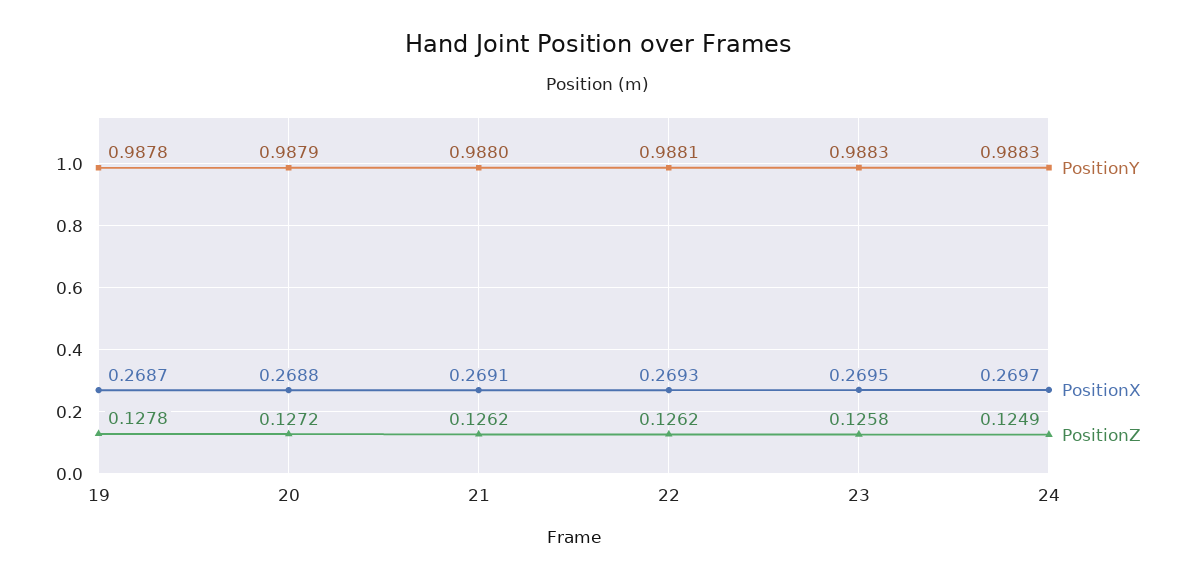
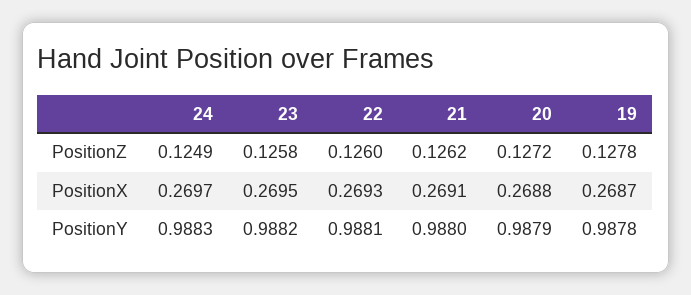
  {
    "PositionY": {
      "19": 0.9878,
      "20": 0.9879,
      "21": 0.988,
      "22": 0.9881,
-     "23": 0.9883,
+     "23": 0.9882,
      "24": 0.9883
    },
    "PositionX": {
      "19": 0.2687,
      "20": 0.2688,
      "21": 0.2691,
      "22": 0.2693,
      "23": 0.2695,
      "24": 0.2697
    },
    "PositionZ": {
      "19": 0.1278,
      "20": 0.1272,
      "21": 0.1262,
-     "22": 0.1262,
+     "22": 0.126,
      "23": 0.1258,
      "24": 0.1249
    }
  }

